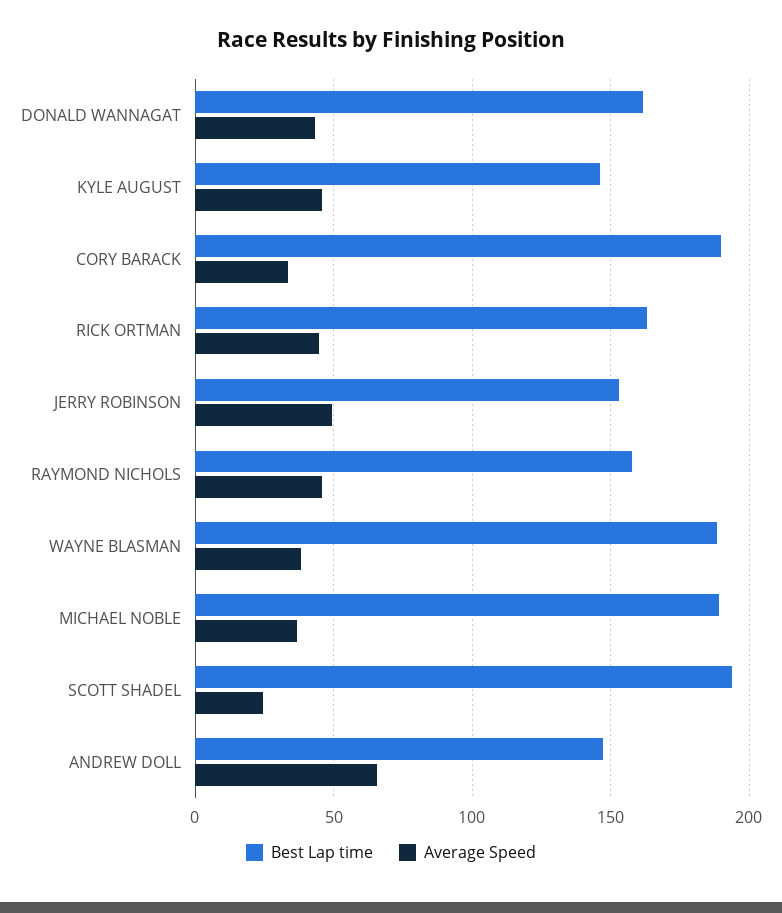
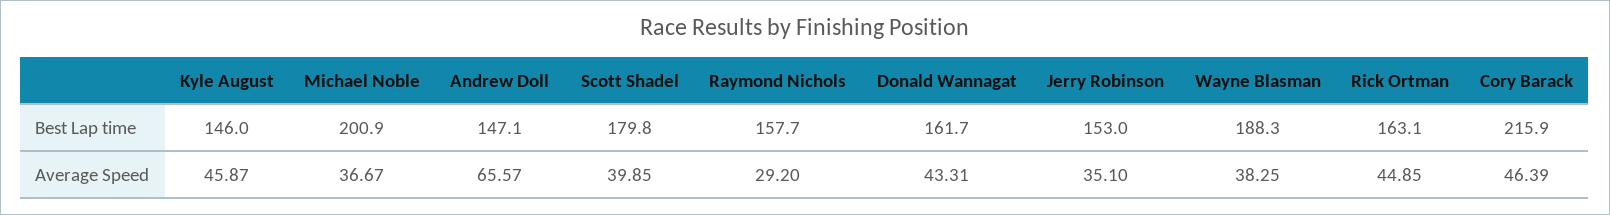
  {
    "Best Lap time": {
      "DONALD WANNAGAT": 161.7,
      "KYLE AUGUST": 146,
-     "CORY BARACK": 190,
+     "CORY BARACK": 215.9,
      "RICK ORTMAN": 163.1,
      "JERRY ROBINSON": 153,
      "RAYMOND NICHOLS": 157.7,
      "WAYNE BLASMAN": 188.3,
-     "MICHAEL NOBLE": 190,
+     "MICHAEL NOBLE": 200.9,
-     "SCOTT SHADEL": 195,
+     "SCOTT SHADEL": 179.8,
      "ANDREW DOLL": 147.1
    },
    "Average Speed": {
      "DONALD WANNAGAT": 43.31,
      "KYLE AUGUST": 45.87,
-     "CORY BARACK": 35,
+     "CORY BARACK": 46.39,
      "RICK ORTMAN": 44.85,
-     "JERRY ROBINSON": 50,
+     "JERRY ROBINSON": 35.1,
-     "RAYMOND NICHOLS": 45,
+     "RAYMOND NICHOLS": 29.2,
      "WAYNE BLASMAN": 38.25,
      "MICHAEL NOBLE": 36.67,
-     "SCOTT SHADEL": 25,
+     "SCOTT SHADEL": 39.85,
      "ANDREW DOLL": 65.57
    }
  }

